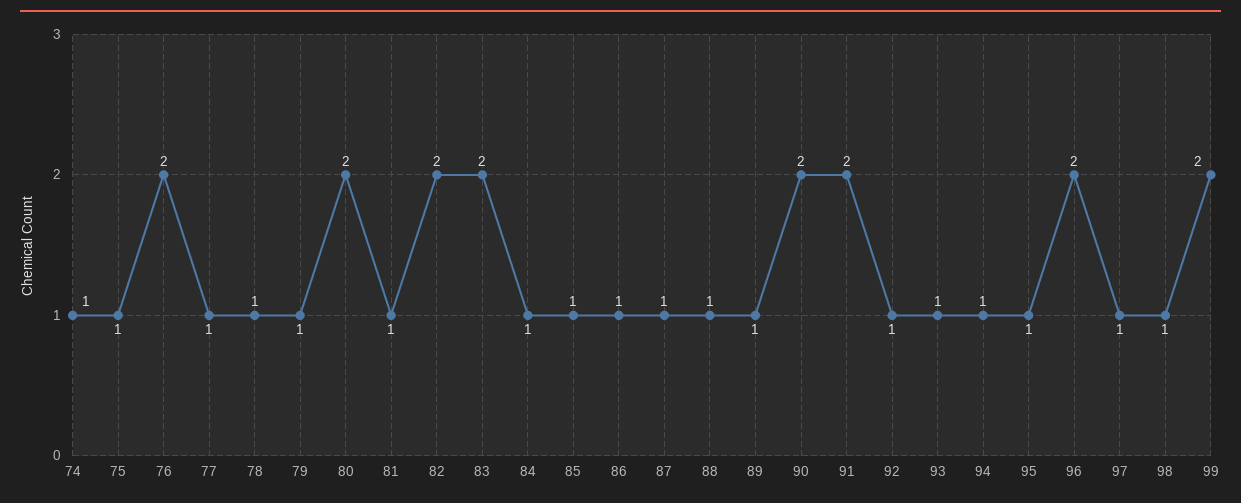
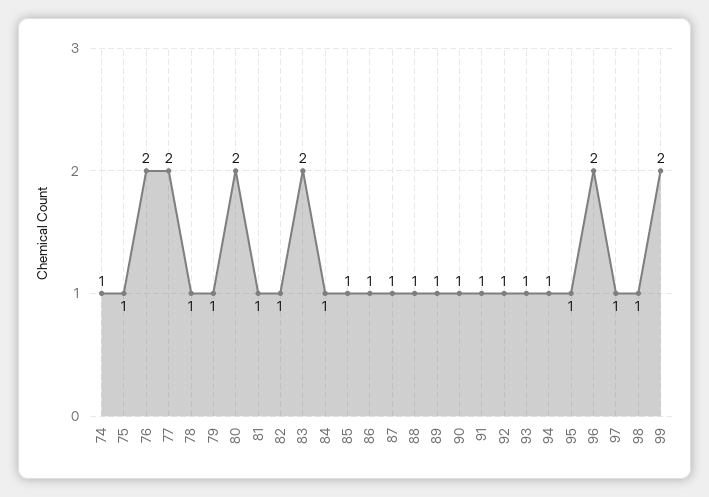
  {
    "74": 1,
    "75": 1,
    "76": 2,
-   "77": 1,
+   "77": 2,
    "78": 1,
    "79": 1,
    "80": 2,
    "81": 1,
-   "82": 2,
+   "82": 1,
    "83": 2,
    "84": 1,
    "85": 1,
    "86": 1,
    "87": 1,
    "88": 1,
    "89": 1,
-   "90": 2,
+   "90": 1,
-   "91": 2,
+   "91": 1,
    "92": 1,
    "93": 1,
    "94": 1,
    "95": 1,
    "96": 2,
    "97": 1,
    "98": 1,
    "99": 2
  }

